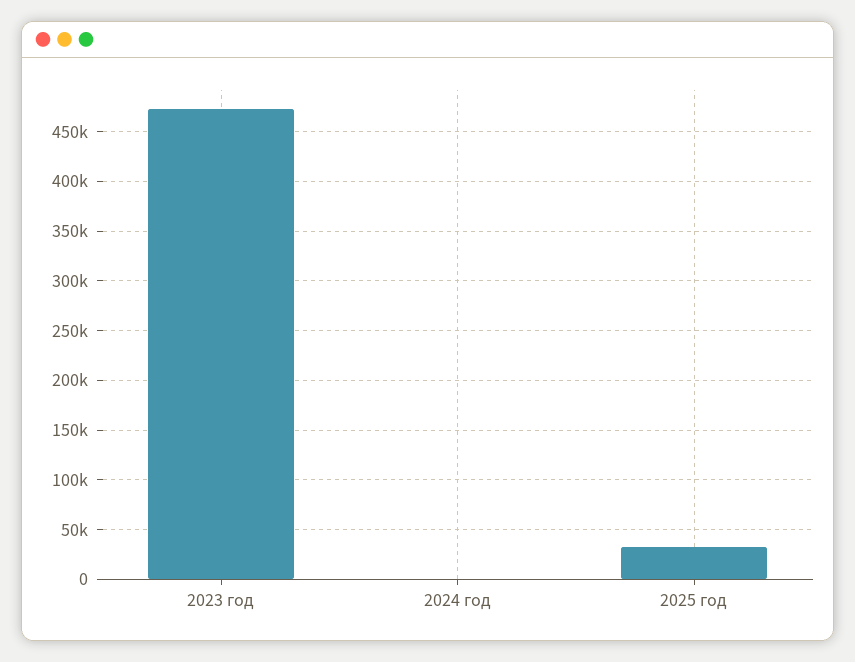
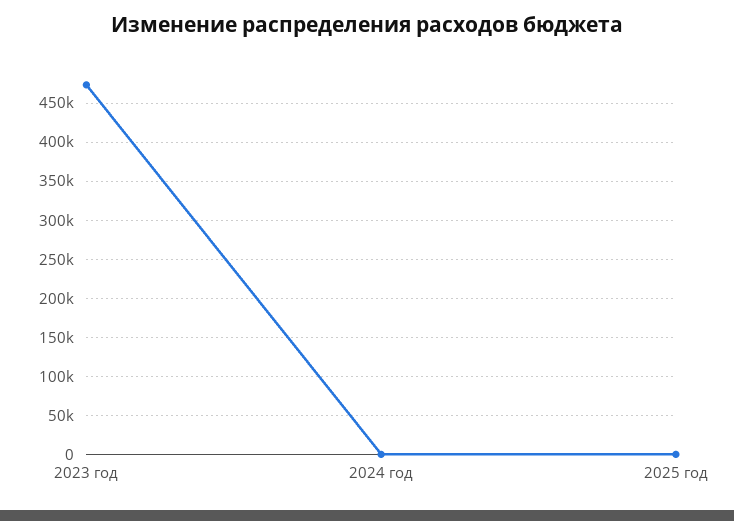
  {
    "2023 год": 470000,
    "2024 год": 0,
-   "2025 год": 30000
+   "2025 год": 0
  }

